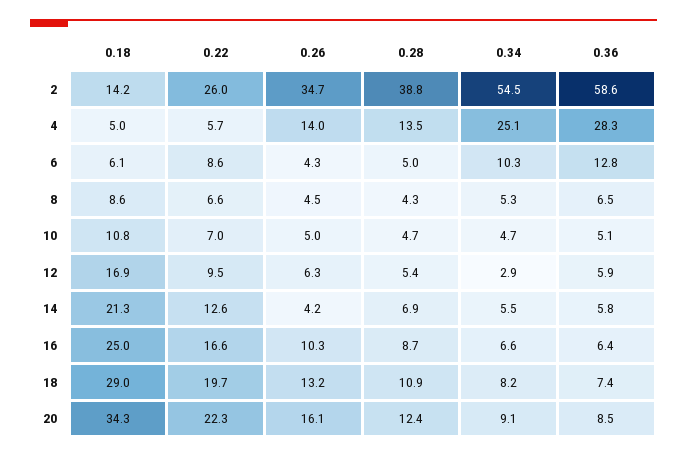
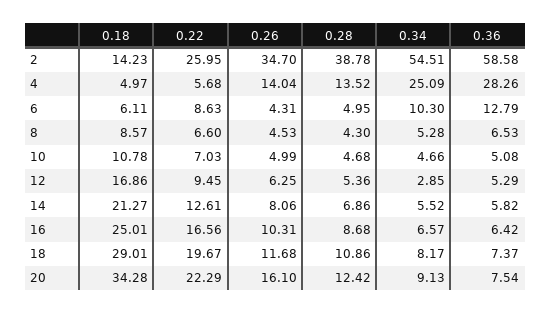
  {
    "0.18": {
      "2": 14.23,
      "4": 4.97,
      "6": 6.11,
      "8": 8.57,
      "10": 10.78,
      "12": 16.86,
      "14": 21.27,
      "16": 25.01,
      "18": 29.01,
      "20": 34.28
    },
    "0.22": {
      "2": 25.95,
      "4": 5.68,
      "6": 8.63,
      "8": 6.6,
      "10": 7.03,
      "12": 9.45,
      "14": 12.61,
      "16": 16.56,
      "18": 19.67,
      "20": 22.29
    },
    "0.26": {
      "2": 34.7,
      "4": 14.04,
      "6": 4.31,
      "8": 4.53,
      "10": 4.99,
      "12": 6.25,
-     "14": 4.2,
+     "14": 8.06,
      "16": 10.31,
-     "18": 13.2,
+     "18": 11.68,
      "20": 16.1
    },
    "0.28": {
      "2": 38.78,
      "4": 13.52,
      "6": 4.95,
      "8": 4.3,
      "10": 4.68,
      "12": 5.36,
      "14": 6.86,
      "16": 8.68,
      "18": 10.86,
      "20": 12.42
    },
    "0.34": {
      "2": 54.51,
      "4": 25.09,
      "6": 10.3,
      "8": 5.28,
      "10": 4.66,
      "12": 2.85,
      "14": 5.52,
      "16": 6.57,
      "18": 8.17,
      "20": 9.13
    },
    "0.36": {
      "2": 58.58,
      "4": 28.26,
      "6": 12.79,
      "8": 6.53,
      "10": 5.08,
-     "12": 5.9,
+     "12": 5.29,
      "14": 5.82,
      "16": 6.42,
      "18": 7.37,
-     "20": 8.5
+     "20": 7.54
    }
  }

